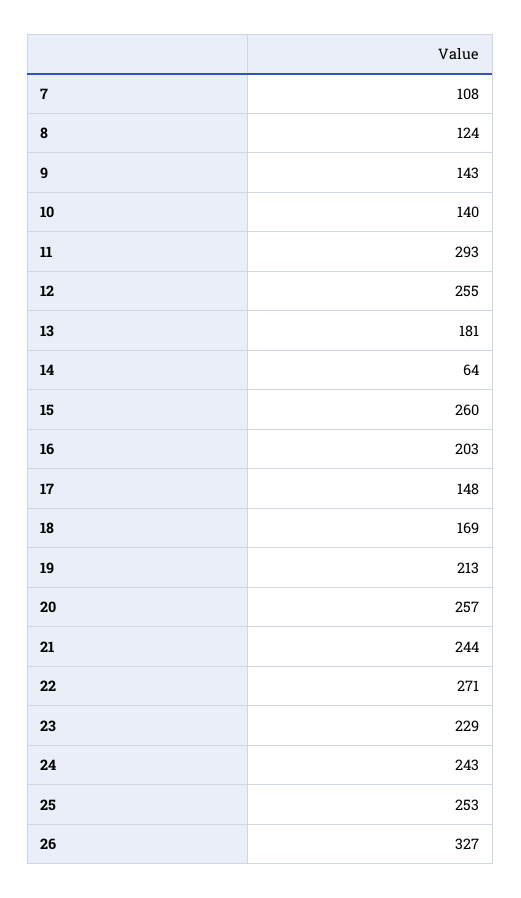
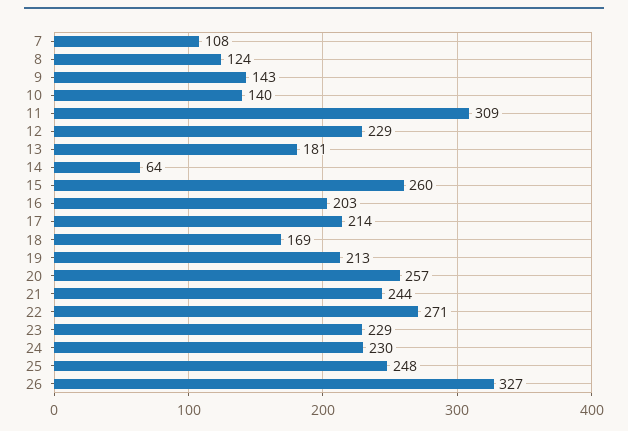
  {
    "7": 108,
    "8": 124,
    "9": 143,
    "10": 140,
-   "11": 293,
+   "11": 309,
-   "12": 255,
+   "12": 229,
    "13": 181,
    "14": 64,
    "15": 260,
    "16": 203,
-   "17": 148,
+   "17": 214,
    "18": 169,
    "19": 213,
    "20": 257,
    "21": 244,
    "22": 271,
    "23": 229,
-   "24": 243,
+   "24": 230,
-   "25": 253,
+   "25": 248,
    "26": 327
  }

